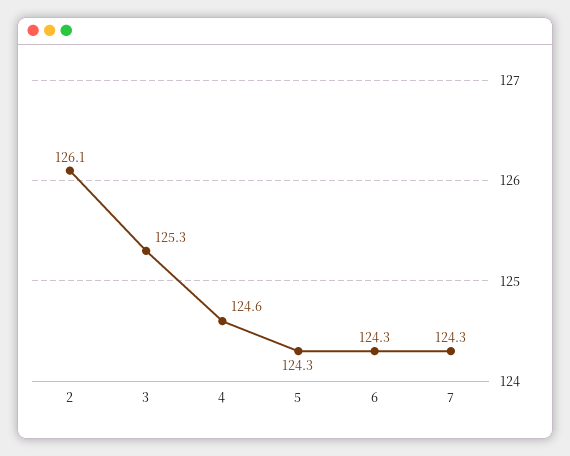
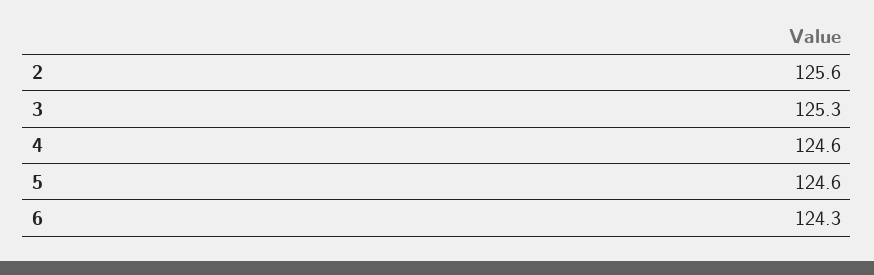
  {
-   "2": 126.1,
+   "2": 125.6,
    "3": 125.3,
    "4": 124.6,
-   "5": 124.3,
+   "5": 124.6,
-   "6": 124.3,
+   "6": 124.3
-   "7": 124.3
  }

